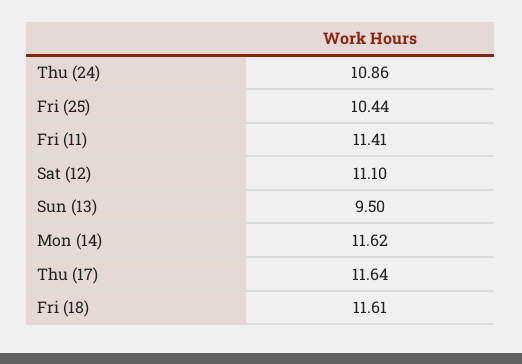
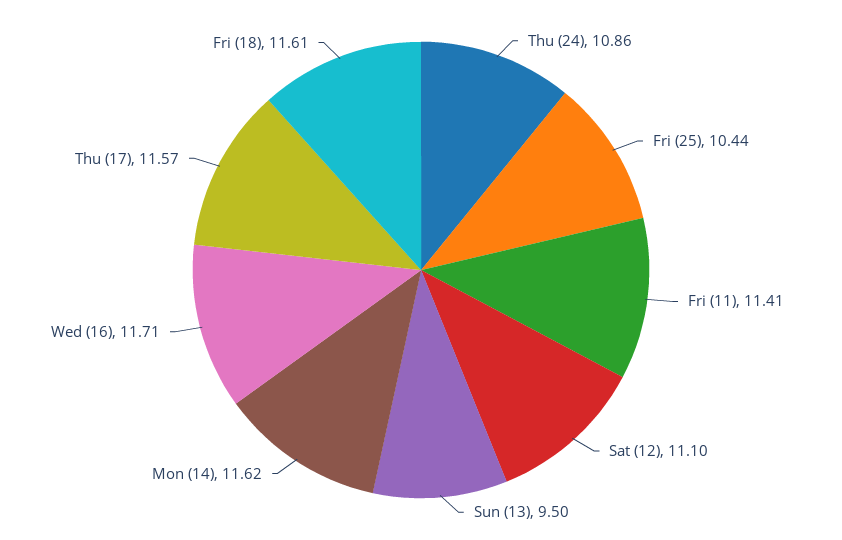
  {
    "Thu (24)": 10.86,
    "Fri (25)": 10.44,
    "Fri (11)": 11.41,
    "Sat (12)": 11.1,
    "Sun (13)": 9.5,
    "Mon (14)": 11.62,
-   "Thu (17)": 11.64,
+   "Thu (17)": 11.57,
-   "Fri (18)": 11.61
+   "Fri (18)": 11.61,
+   "Wed (16)": 11.71
  }

